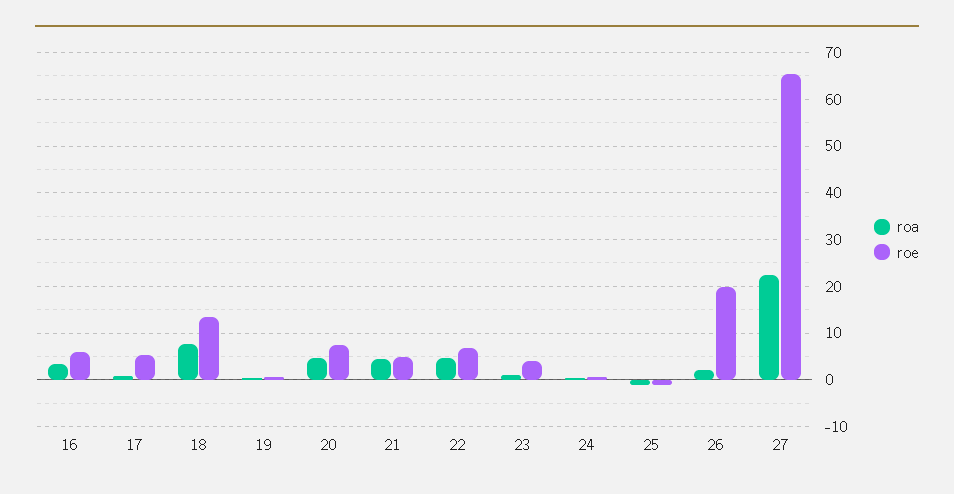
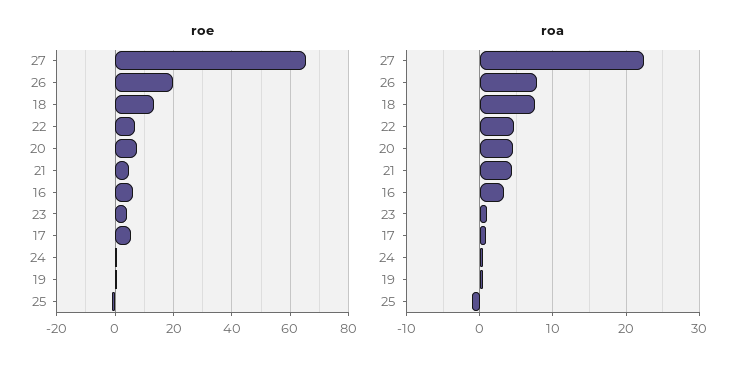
  {
    "roa": {
      "16": 3,
      "17": 1,
      "18": 8,
      "19": 0,
      "20": 5,
      "21": 4,
      "22": 5,
      "23": 1,
      "24": 1,
      "25": -1,
-     "26": 2,
+     "26": 8,
      "27": 22
    },
    "roe": {
      "16": 6,
      "17": 6,
      "18": 14,
      "19": 0,
      "20": 8,
      "21": 4,
      "22": 6,
      "23": 4,
      "24": 0,
      "25": -2,
      "26": 20,
      "27": 66
    }
  }

